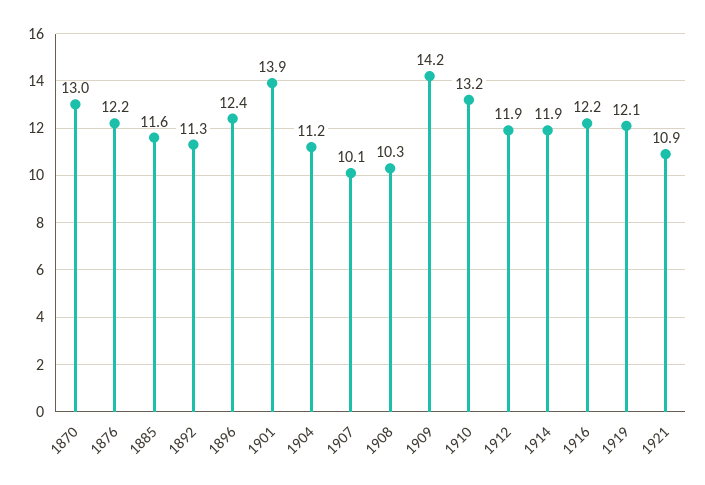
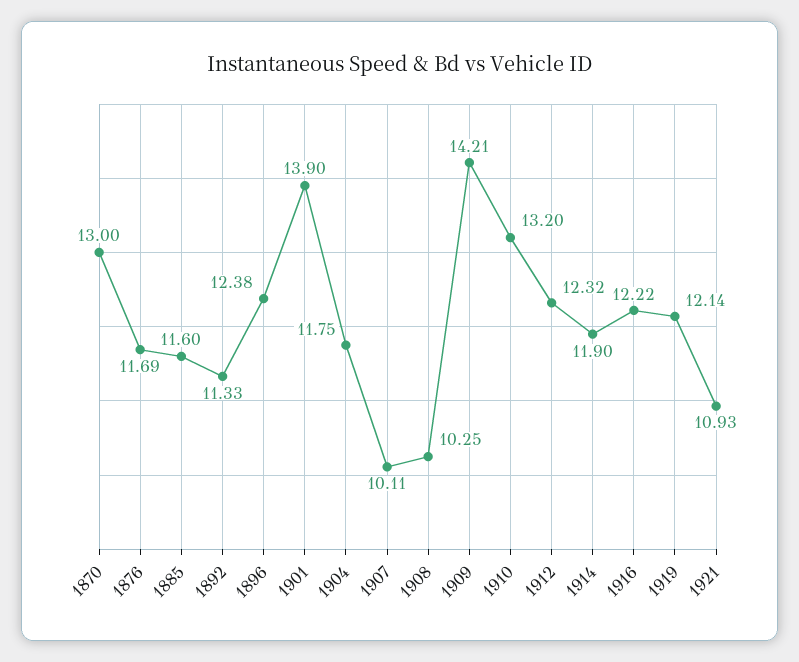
  {
    "1870": 13,
-   "1876": 12.2,
+   "1876": 11.69,
    "1885": 11.6,
    "1892": 11.33,
    "1896": 12.38,
    "1901": 13.9,
-   "1904": 11.2,
+   "1904": 11.75,
    "1907": 10.11,
    "1908": 10.25,
    "1909": 14.21,
    "1910": 13.2,
-   "1912": 11.9,
+   "1912": 12.32,
    "1914": 11.9,
    "1916": 12.22,
    "1919": 12.14,
    "1921": 10.93
  }

